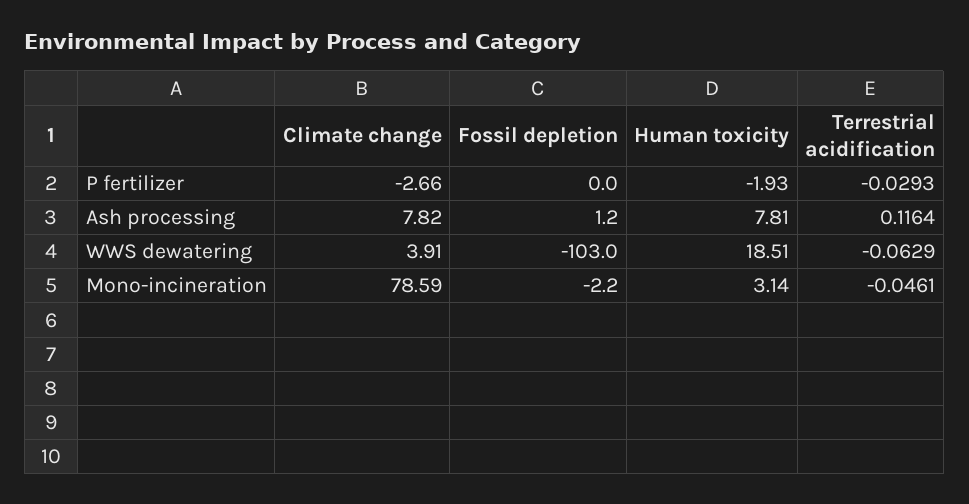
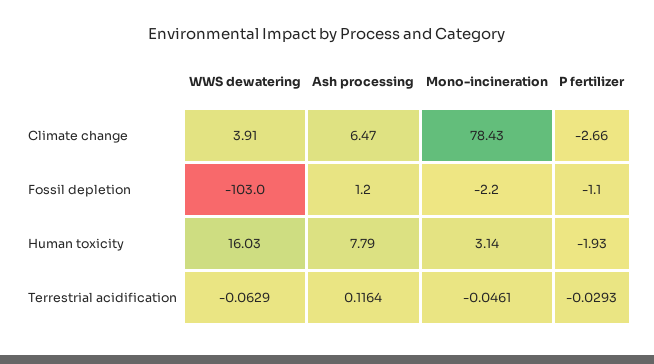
  {
    "Climate change": {
      "P fertilizer": -2.66,
-     "Ash processing": 7.82,
+     "Ash processing": 6.47,
      "WWS dewatering": 3.91,
-     "Mono-incineration": 78.59
+     "Mono-incineration": 78.43
    },
    "Fossil depletion": {
-     "P fertilizer": 0,
+     "P fertilizer": -1.1,
      "Ash processing": 1.2,
      "WWS dewatering": -103,
      "Mono-incineration": -2.2
    },
    "Human toxicity": {
      "P fertilizer": -1.93,
-     "Ash processing": 7.81,
+     "Ash processing": 7.79,
-     "WWS dewatering": 18.51,
+     "WWS dewatering": 16.03,
      "Mono-incineration": 3.14
    },
    "Terrestrial acidification": {
      "P fertilizer": -0.0293,
      "Ash processing": 0.1164,
      "WWS dewatering": -0.0629,
      "Mono-incineration": -0.0461
    }
  }

